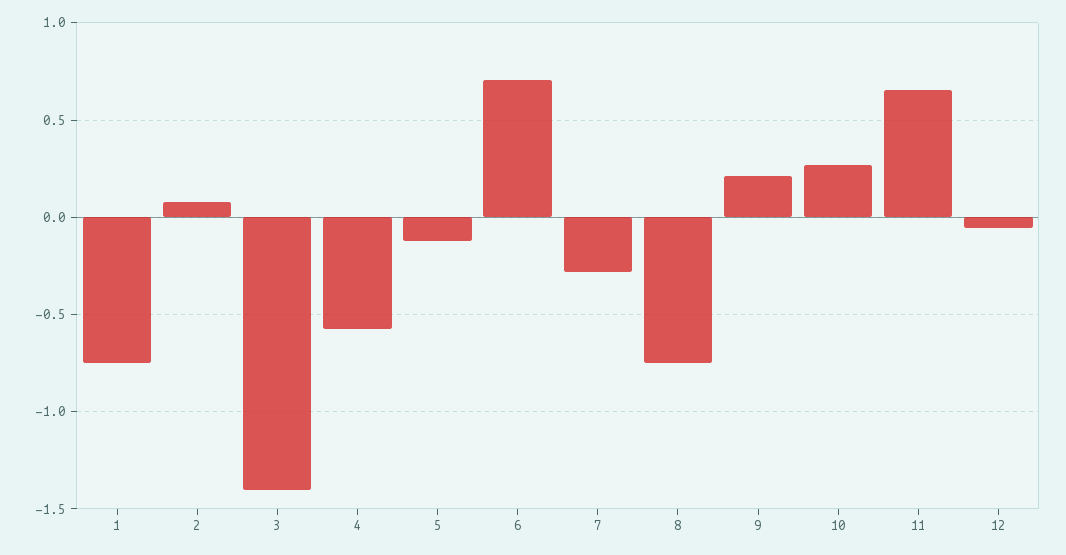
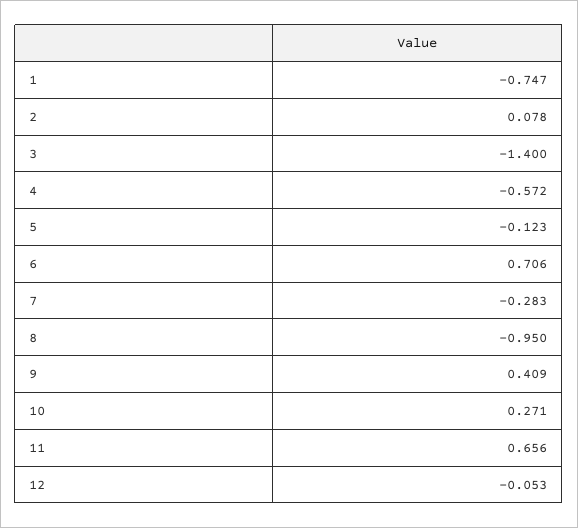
  {
    "1": -0.747,
    "2": 0.078,
    "3": -1.4,
    "4": -0.572,
    "5": -0.123,
    "6": 0.706,
    "7": -0.283,
-   "8": -0.75,
+   "8": -0.95,
-   "9": 0.2,
+   "9": 0.409,
    "10": 0.271,
    "11": 0.656,
    "12": -0.053
  }

